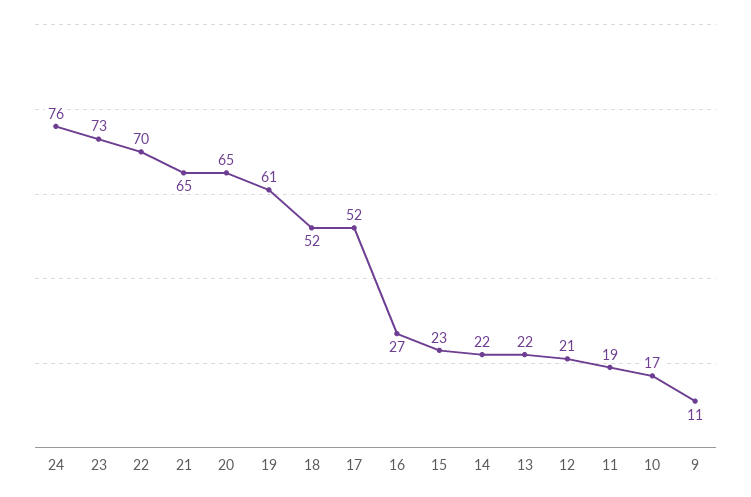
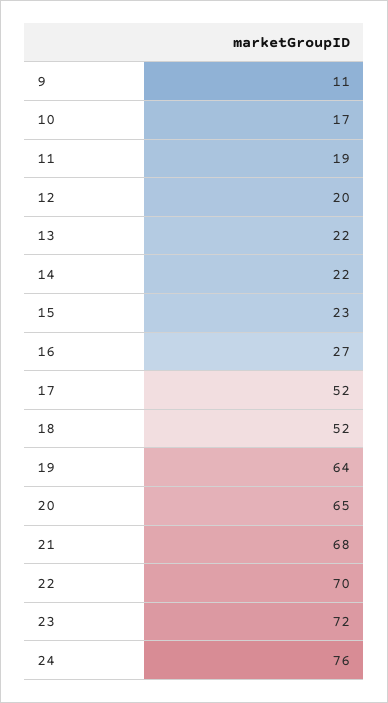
  {
    "24": 76,
-   "23": 73,
+   "23": 72,
    "22": 70,
-   "21": 65,
+   "21": 68,
    "20": 65,
-   "19": 61,
+   "19": 64,
    "18": 52,
    "17": 52,
    "16": 27,
    "15": 23,
    "14": 22,
    "13": 22,
-   "12": 21,
+   "12": 20,
    "11": 19,
    "10": 17,
    "9": 11
  }

